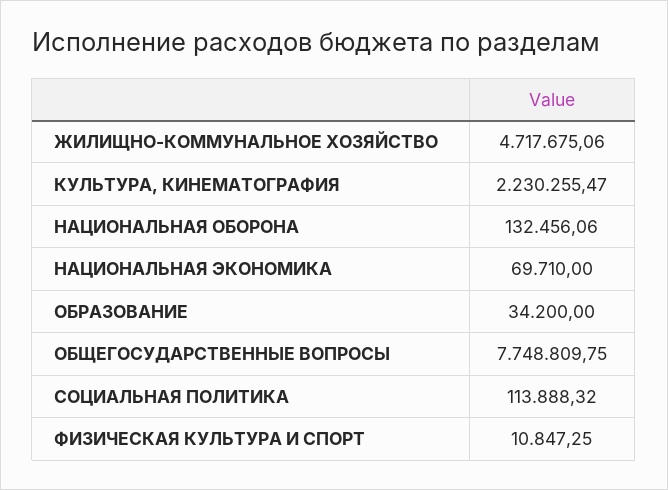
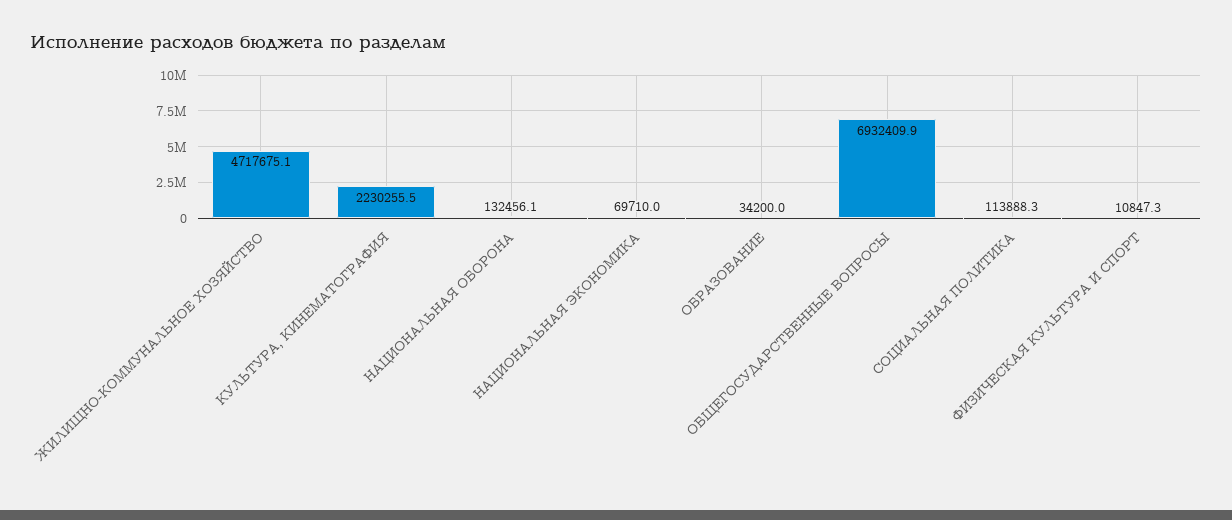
  {
    "ЖИЛИЩНО-КОММУНАЛЬНОЕ ХОЗЯЙСТВО": 4717675.06,
    "КУЛЬТУРА, КИНЕМАТОГРАФИЯ": 2230255.47,
    "НАЦИОНАЛЬНАЯ ОБОРОНА": 132456.06,
    "НАЦИОНАЛЬНАЯ ЭКОНОМИКА": 69710,
    "ОБРАЗОВАНИЕ": 34200,
-   "ОБЩЕГОСУДАРСТВЕННЫЕ ВОПРОСЫ": 7748809.75,
+   "ОБЩЕГОСУДАРСТВЕННЫЕ ВОПРОСЫ": 6932409.9,
    "СОЦИАЛЬНАЯ ПОЛИТИКА": 113888.32,
    "ФИЗИЧЕСКАЯ КУЛЬТУРА И СПОРТ": 10847.25
  }

